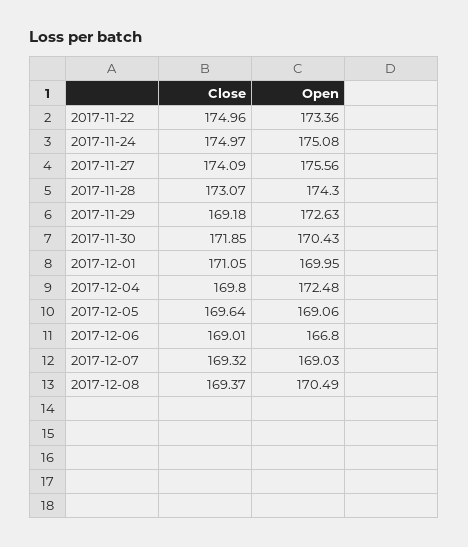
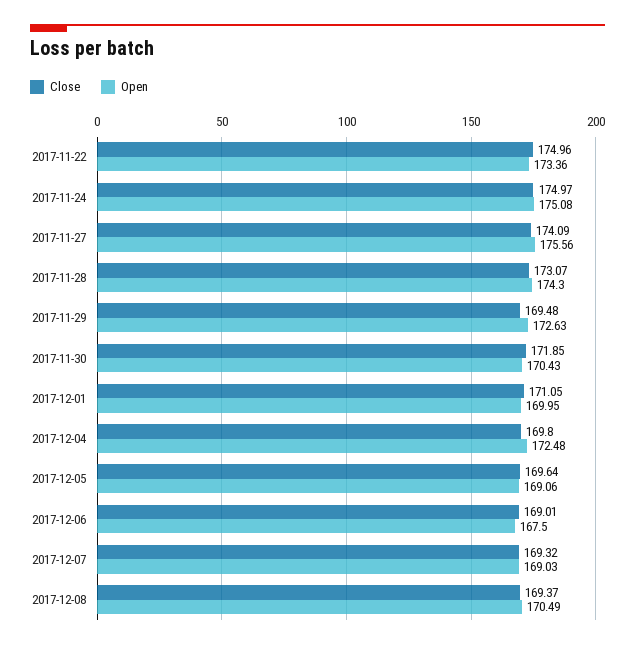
  {
    "Close": {
      "2017-11-22": 174.96,
      "2017-11-24": 174.97,
      "2017-11-27": 174.09,
      "2017-11-28": 173.07,
-     "2017-11-29": 169.18,
+     "2017-11-29": 169.48,
      "2017-11-30": 171.85,
      "2017-12-01": 171.05,
      "2017-12-04": 169.8,
      "2017-12-05": 169.64,
      "2017-12-06": 169.01,
      "2017-12-07": 169.32,
      "2017-12-08": 169.37
    },
    "Open": {
      "2017-11-22": 173.36,
      "2017-11-24": 175.08,
      "2017-11-27": 175.56,
      "2017-11-28": 174.3,
      "2017-11-29": 172.63,
      "2017-11-30": 170.43,
      "2017-12-01": 169.95,
      "2017-12-04": 172.48,
      "2017-12-05": 169.06,
-     "2017-12-06": 166.8,
+     "2017-12-06": 167.5,
      "2017-12-07": 169.03,
      "2017-12-08": 170.49
    }
  }

